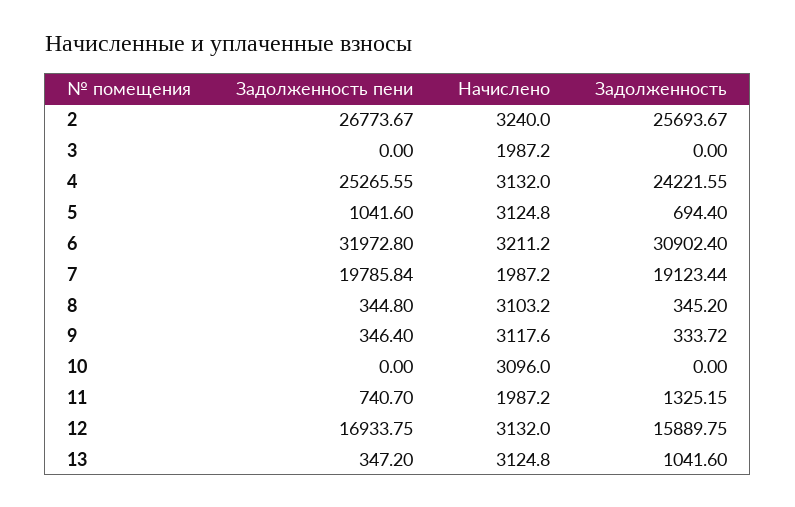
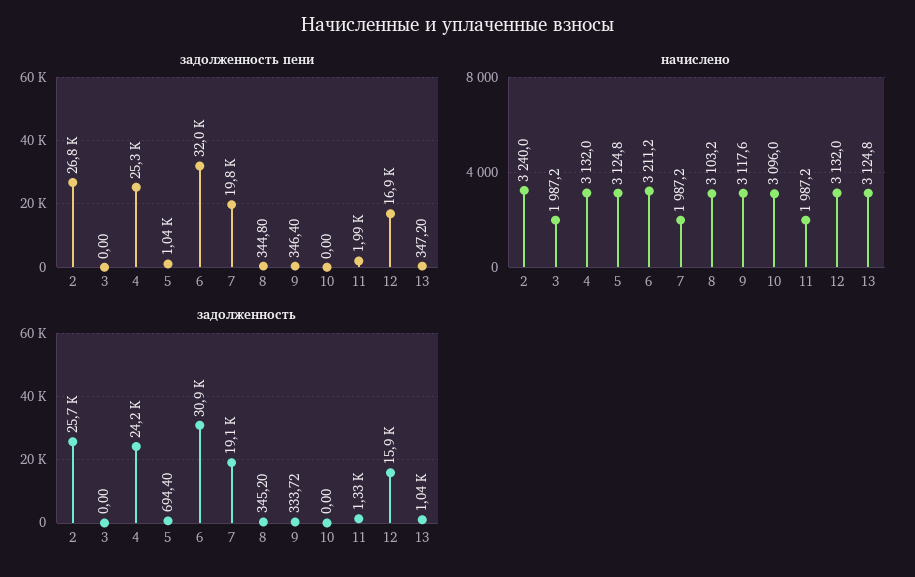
  {
    "Задолженность пени": {
      "2": 26773.67,
      "3": 0,
      "4": 25265.55,
      "5": 1041.6,
      "6": 31972.8,
      "7": 19785.84,
      "8": 344.8,
      "9": 346.4,
      "10": 0,
-     "11": 740.7,
+     "11": 1990,
      "12": 16933.75,
      "13": 347.2
    },
    "Начислено": {
      "2": 3240,
      "3": 1987.2,
      "4": 3132,
      "5": 3124.8,
      "6": 3211.2,
      "7": 1987.2,
      "8": 3103.2,
      "9": 3117.6,
      "10": 3096,
      "11": 1987.2,
      "12": 3132,
      "13": 3124.8
    },
    "Задолженность": {
      "2": 25693.67,
      "3": 0,
      "4": 24221.55,
      "5": 694.4,
      "6": 30902.4,
      "7": 19123.44,
      "8": 345.2,
      "9": 333.72,
      "10": 0,
      "11": 1325.15,
      "12": 15889.75,
      "13": 1041.6
    }
  }

